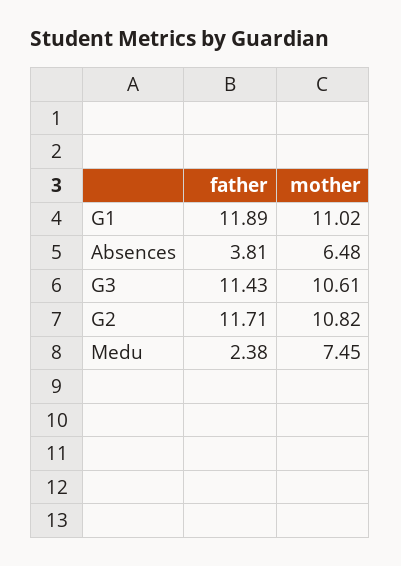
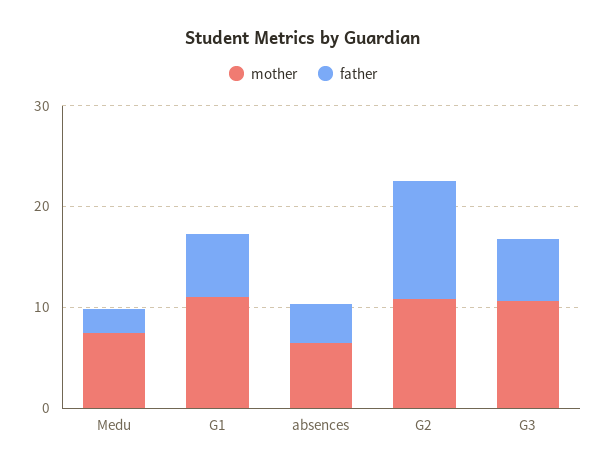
  {
    "father": {
-     "G1": 11.89,
+     "G1": 6,
      "Absences": 3.81,
-     "G3": 11.43,
+     "G3": 6,
      "G2": 11.71,
      "Medu": 2.38
    },
    "mother": {
      "G1": 11.02,
      "Absences": 6.48,
      "G3": 10.61,
      "G2": 10.82,
      "Medu": 7.45
    }
  }

